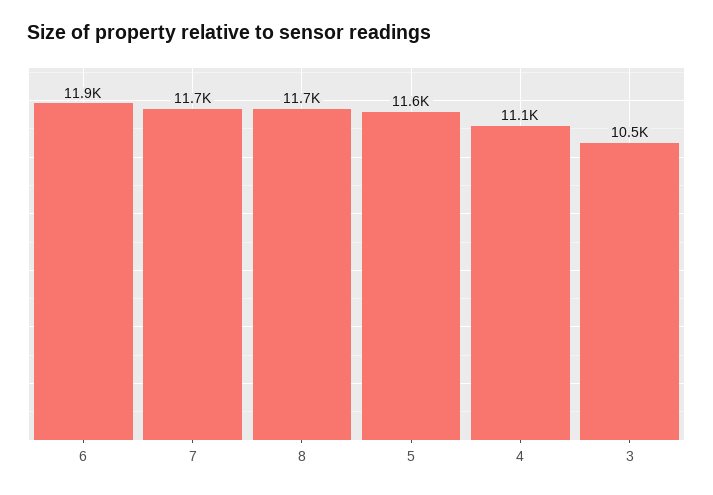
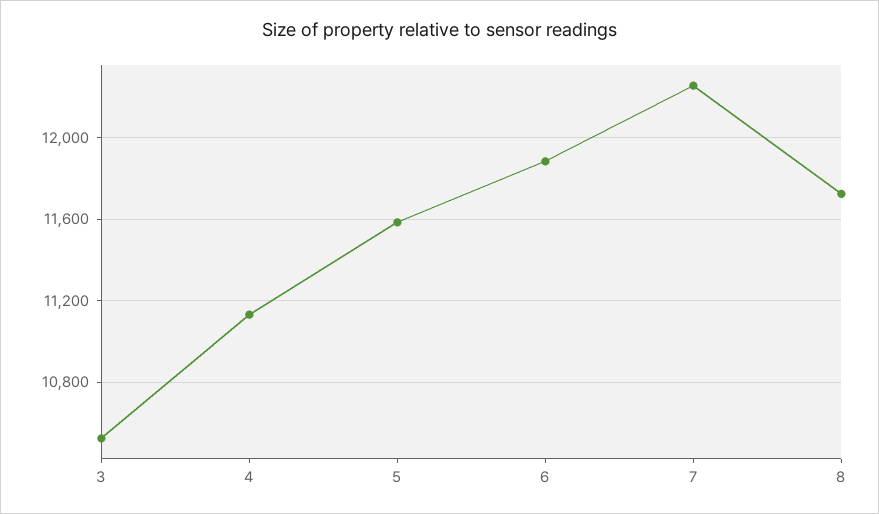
  {
    "6": 11900,
-   "7": 11700,
+   "7": 12250,
    "8": 11700,
    "5": 11600,
    "4": 11100,
    "3": 10500
  }

